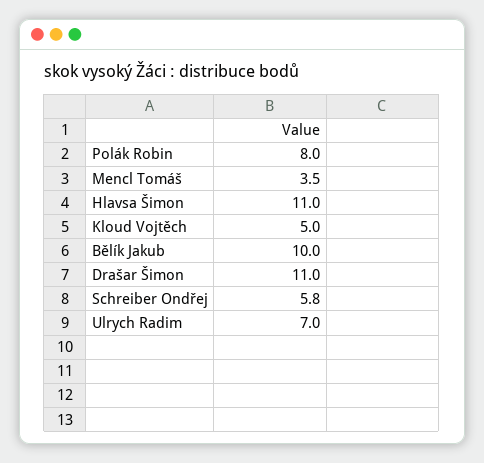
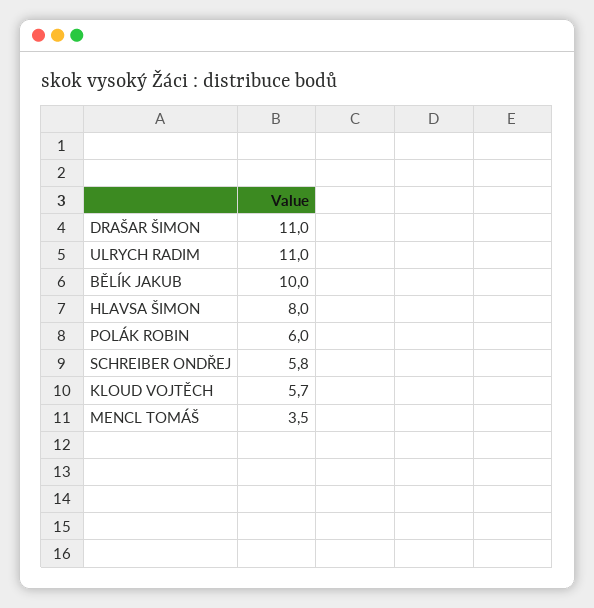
  {
-   "Polák Robin": 8,
+   "Polák Robin": 6,
    "Mencl Tomáš": 3.5,
-   "Hlavsa Šimon": 11,
+   "Hlavsa Šimon": 8,
-   "Kloud Vojtěch": 5,
+   "Kloud Vojtěch": 5.7,
    "Bělík Jakub": 10,
    "Drašar Šimon": 11,
    "Schreiber Ondřej": 5.8,
-   "Ulrych Radim": 7
+   "Ulrych Radim": 11
  }

